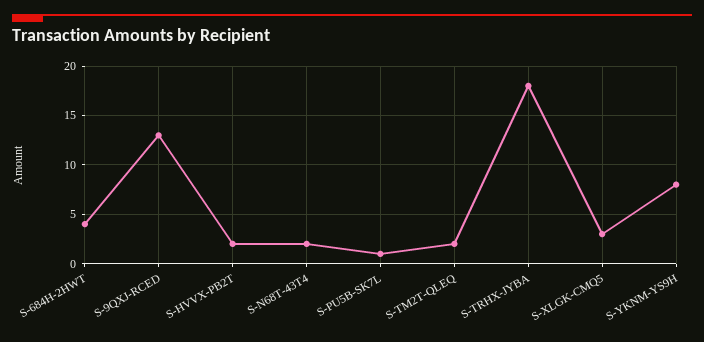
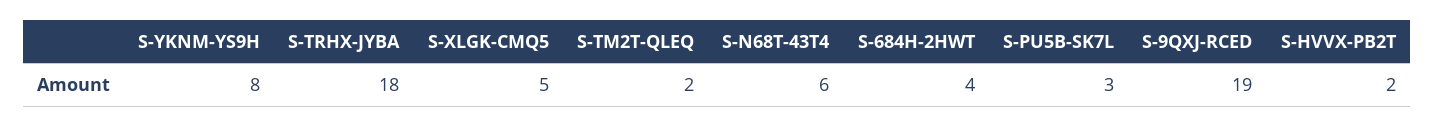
  {
    "S-684H-2HWT": 4,
-   "S-9QXJ-RCED": 13,
+   "S-9QXJ-RCED": 19,
    "S-HVVX-PB2T": 2,
-   "S-N68T-43T4": 2,
+   "S-N68T-43T4": 6,
-   "S-PU5B-SK7L": 1,
+   "S-PU5B-SK7L": 3,
    "S-TM2T-QLEQ": 2,
    "S-TRHX-JYBA": 18,
-   "S-XLGK-CMQ5": 3,
+   "S-XLGK-CMQ5": 5,
    "S-YKNM-YS9H": 8
  }

